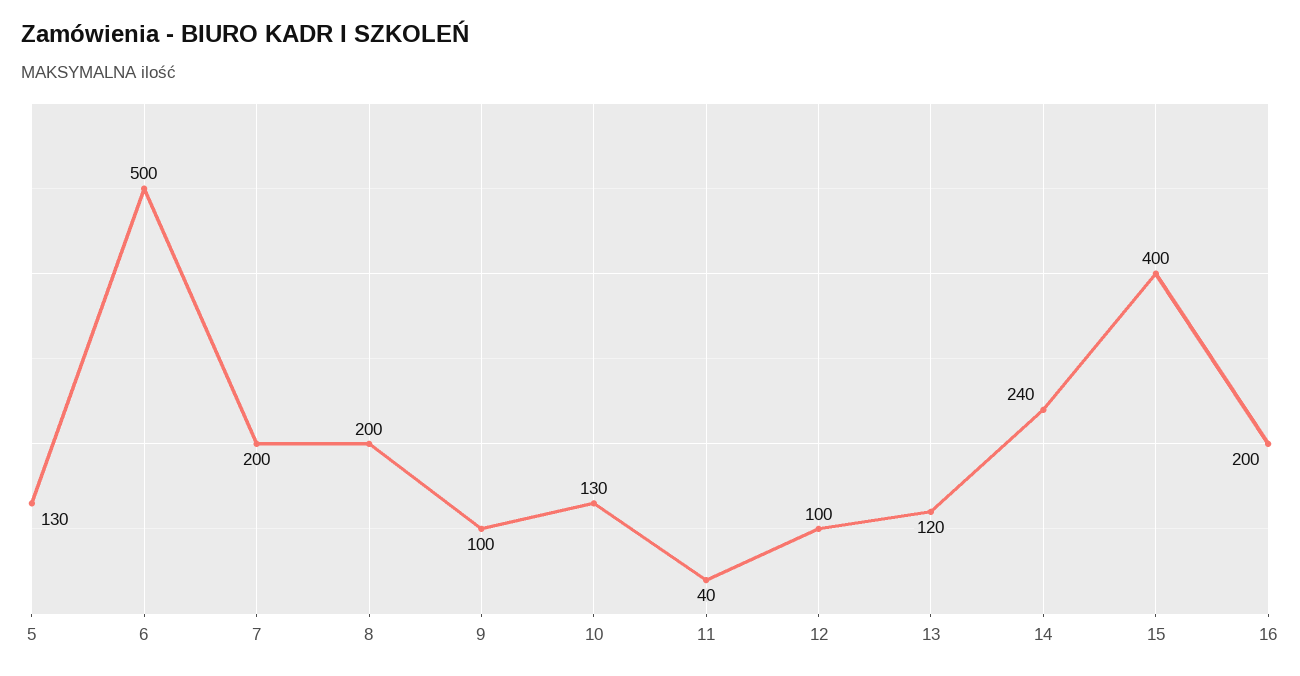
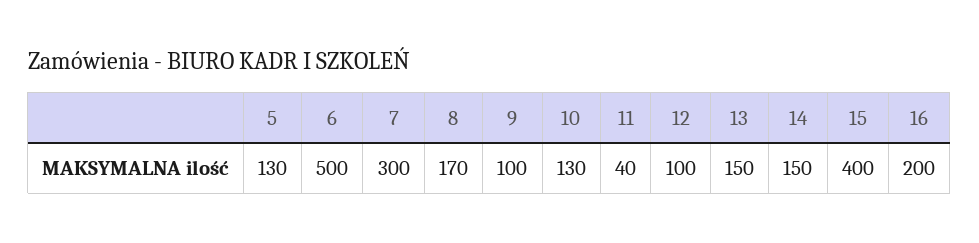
  {
    "5": 130,
    "6": 500,
-   "7": 200,
+   "7": 300,
-   "8": 200,
+   "8": 170,
    "9": 100,
    "10": 130,
    "11": 40,
    "12": 100,
-   "13": 120,
+   "13": 150,
-   "14": 240,
+   "14": 150,
    "15": 400,
    "16": 200
  }

